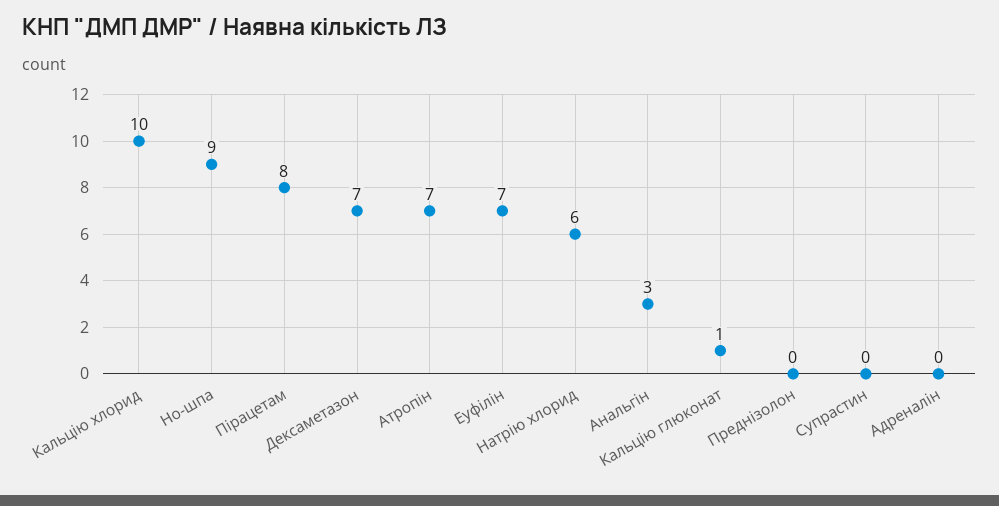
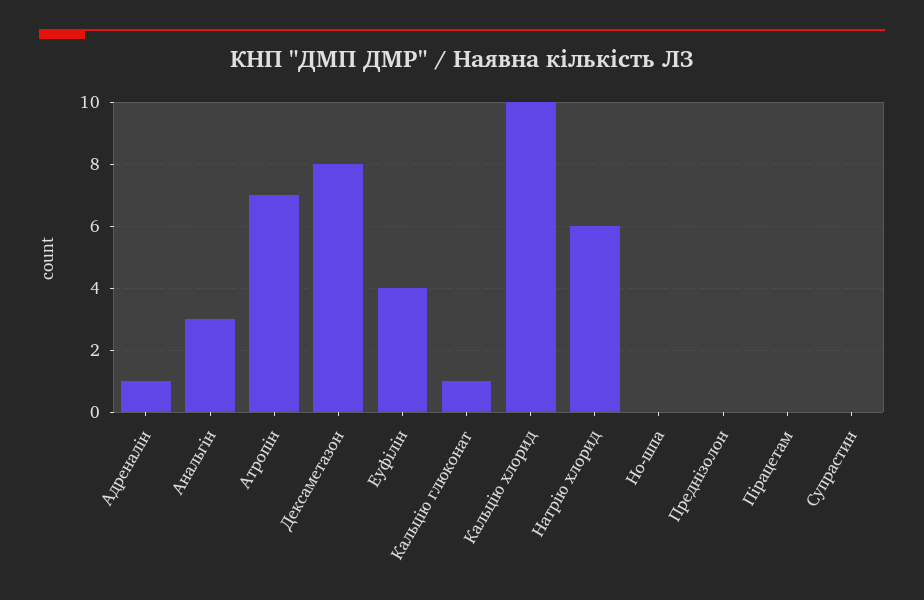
  {
    "Кальцію хлорид": 10,
-   "Но-шпа": 9,
+   "Но-шпа": 0,
-   "Пірацетам": 8,
+   "Пірацетам": 0,
-   "Дексаметазон": 7,
+   "Дексаметазон": 8,
    "Атропін": 7,
-   "Еуфілін": 7,
+   "Еуфілін": 4,
    "Натрію хлорид": 6,
    "Анальгін": 3,
    "Кальцію глюконат": 1,
    "Преднізолон": 0,
    "Супрастин": 0,
-   "Адреналін": 0
+   "Адреналін": 1
  }

